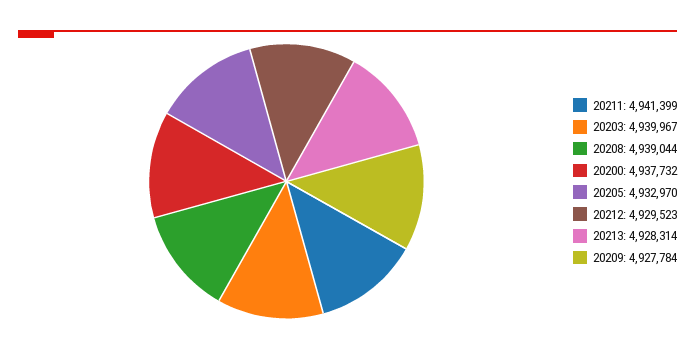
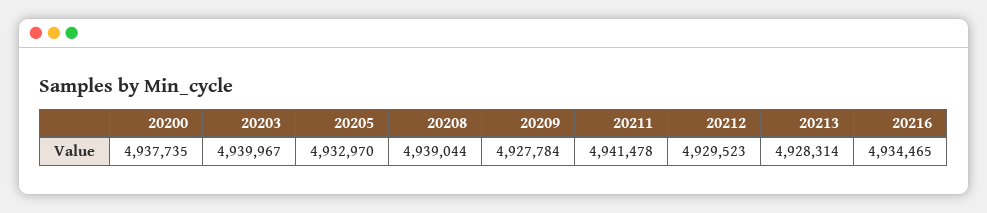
  {
-   "20211": 4941399,
+   "20211": 4941478,
    "20203": 4939967,
    "20208": 4939044,
-   "20200": 4937732,
+   "20200": 4937735,
    "20205": 4932970,
    "20212": 4929523,
    "20213": 4928314,
-   "20209": 4927784
+   "20209": 4927784,
+   "20216": 4934465
  }

